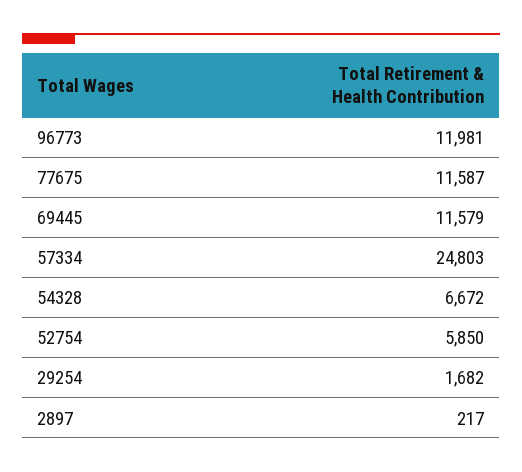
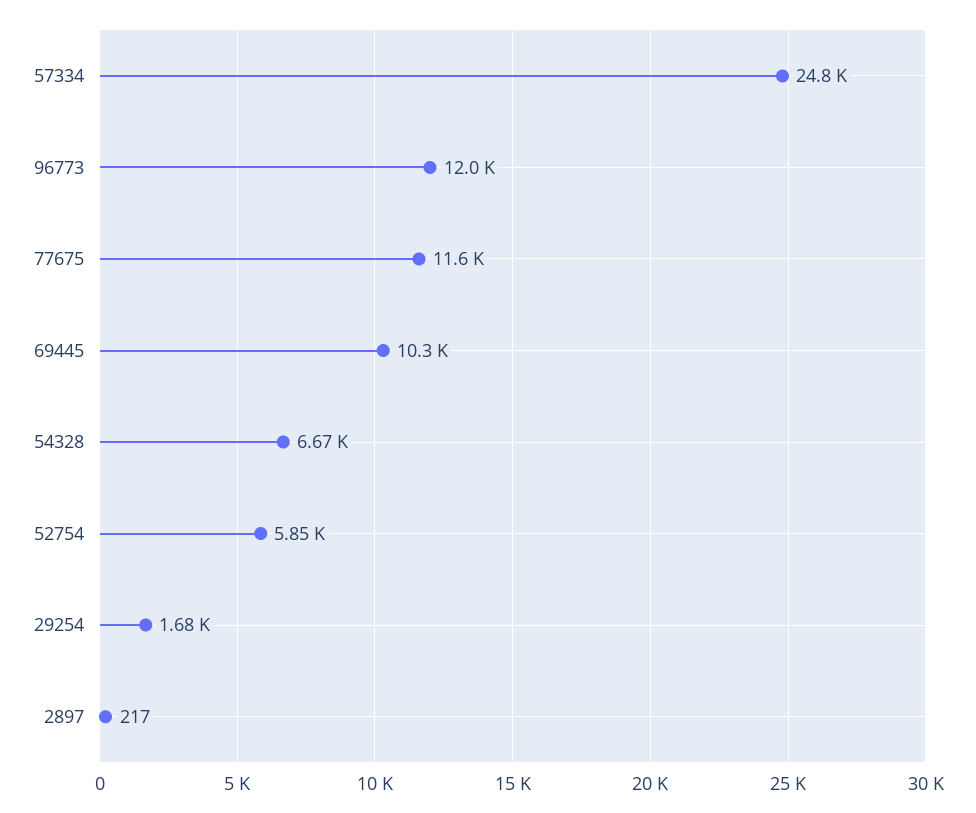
  {
    "96773": 11981,
    "77675": 11587,
-   "69445": 11579,
+   "69445": 10300,
    "57334": 24803,
    "54328": 6672,
    "52754": 5850,
    "29254": 1682,
    "2897": 217
  }

